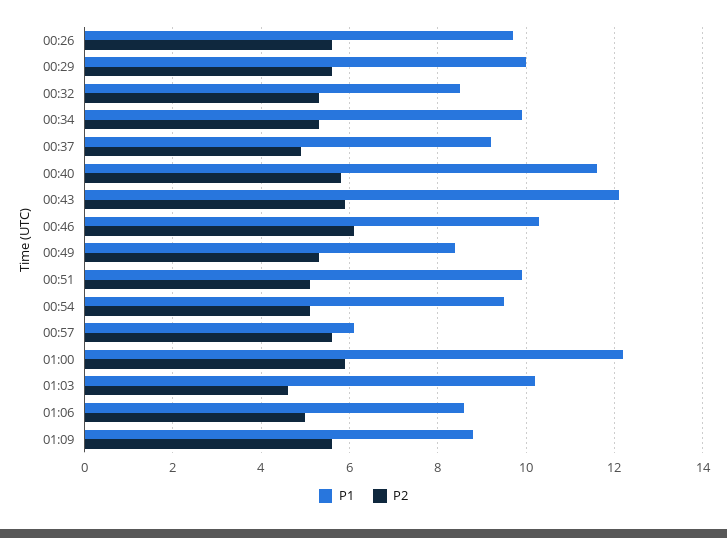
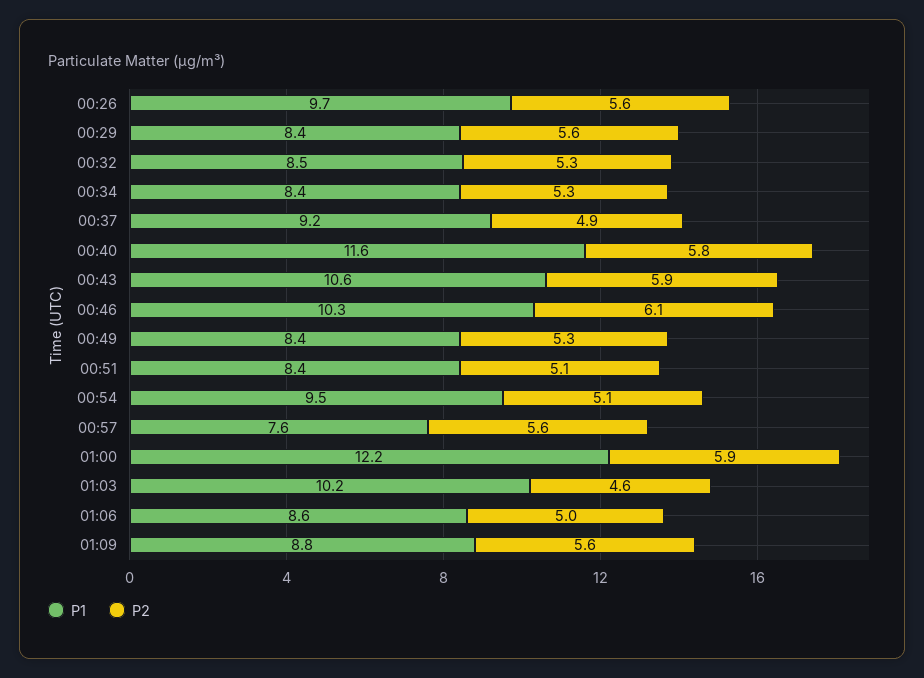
  {
    "P1": {
      "00:26": 9.7,
-     "00:29": 10,
+     "00:29": 8.4,
      "00:32": 8.5,
-     "00:34": 10,
+     "00:34": 8.4,
      "00:37": 9.2,
      "00:40": 11.6,
-     "00:43": 12,
+     "00:43": 10.6,
      "00:46": 10.3,
      "00:49": 8.4,
-     "00:51": 10,
+     "00:51": 8.4,
      "00:54": 9.5,
-     "00:57": 6,
+     "00:57": 7.6,
      "01:00": 12.2,
      "01:03": 10.2,
      "01:06": 8.6,
      "01:09": 8.8
    },
    "P2": {
      "00:26": 5.6,
      "00:29": 5.6,
      "00:32": 5.3,
      "00:34": 5.3,
      "00:37": 4.9,
      "00:40": 5.8,
      "00:43": 5.9,
      "00:46": 6.1,
      "00:49": 5.3,
      "00:51": 5.1,
      "00:54": 5.1,
      "00:57": 5.6,
      "01:00": 5.9,
      "01:03": 4.6,
      "01:06": 5,
      "01:09": 5.6
    }
  }

